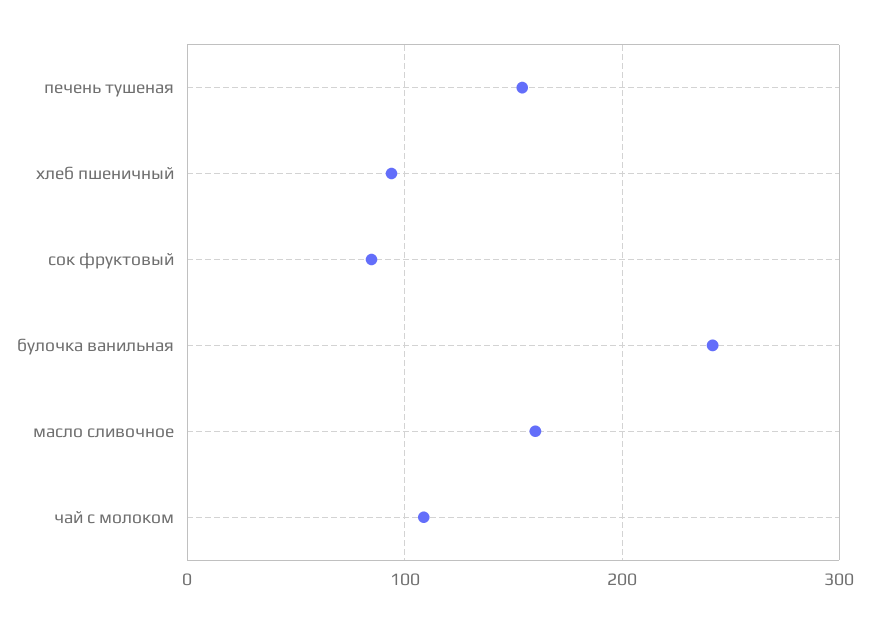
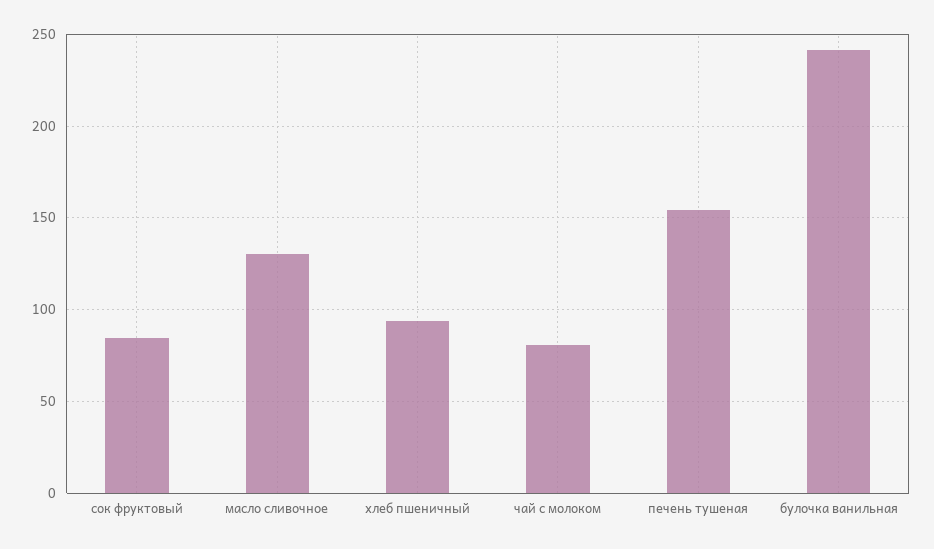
  {
    "печень тушеная": 155,
    "хлеб пшеничный": 95,
    "сок фруктовый": 85,
    "булочка ванильная": 240,
-   "масло сливочное": 160,
+   "масло сливочное": 130,
-   "чай с молоком": 110
+   "чай с молоком": 80
  }

